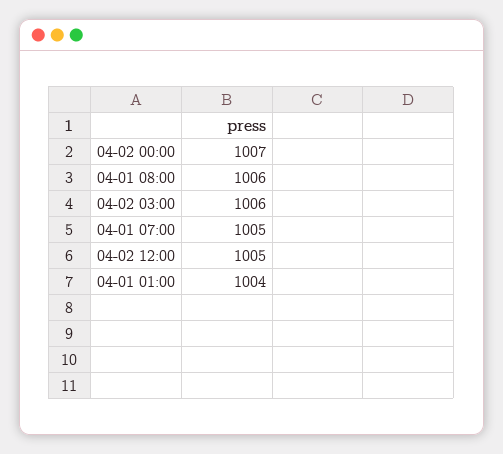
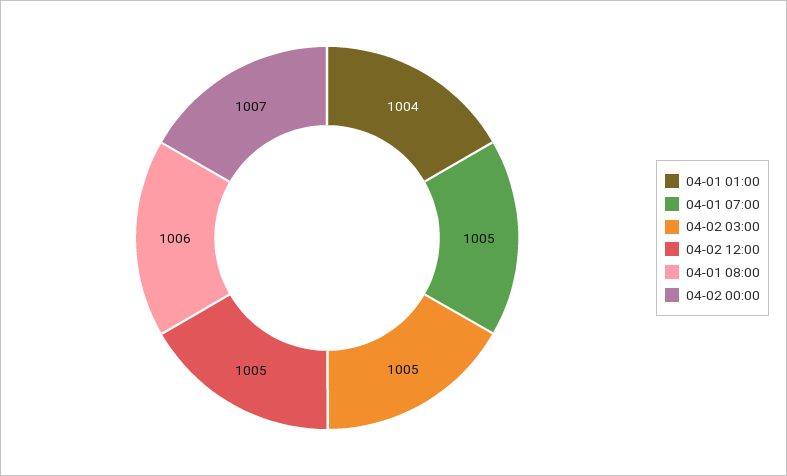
  {
    "04-02 00:00": 1007,
    "04-01 08:00": 1006,
-   "04-02 03:00": 1006,
+   "04-02 03:00": 1005,
    "04-01 07:00": 1005,
    "04-02 12:00": 1005,
    "04-01 01:00": 1004
  }

